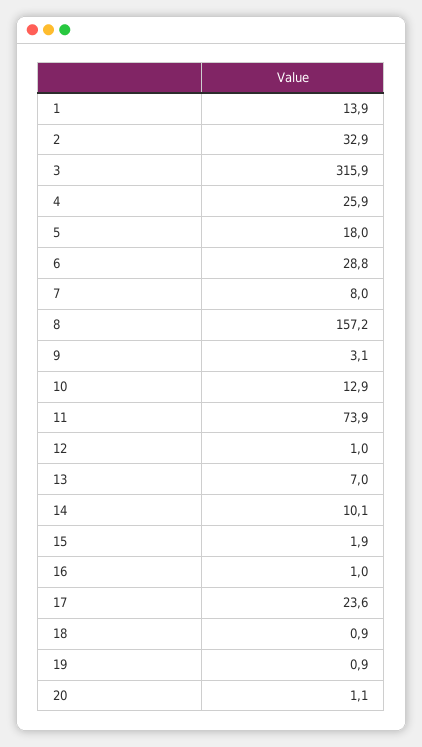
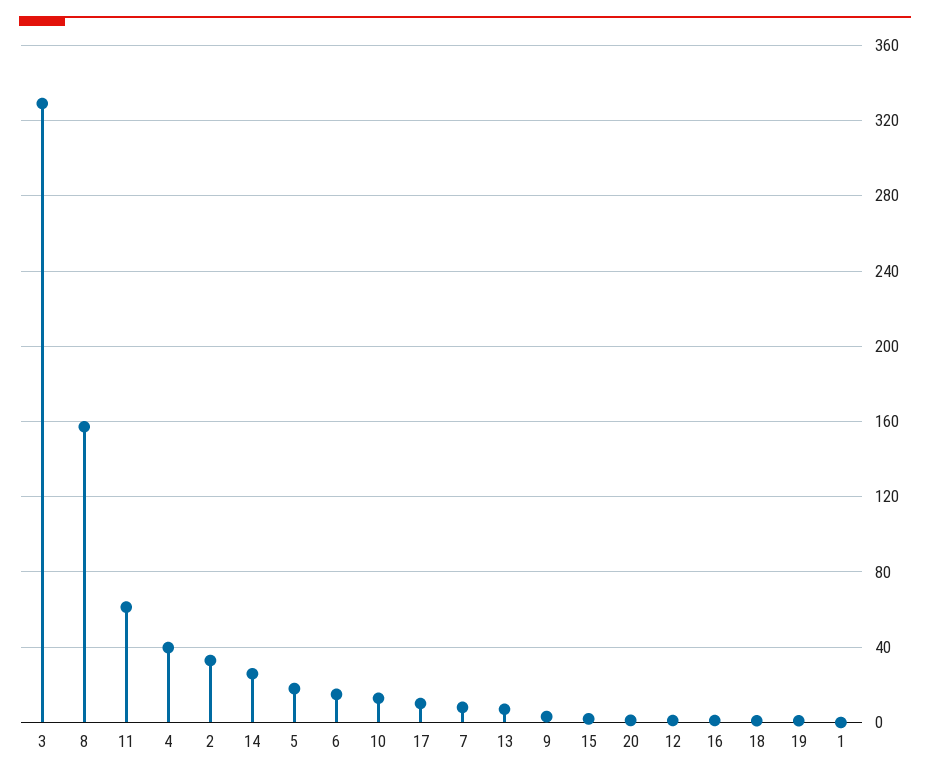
  {
-   "1": 13.9,
+   "1": 0,
    "2": 32.9,
-   "3": 315.9,
+   "3": 330,
-   "4": 25.9,
+   "4": 40,
    "5": 18,
-   "6": 28.8,
+   "6": 15,
    "7": 8,
    "8": 157.2,
    "9": 3.1,
    "10": 12.9,
-   "11": 73.9,
+   "11": 60,
    "12": 1,
    "13": 7,
-   "14": 10.1,
+   "14": 25,
    "15": 1.9,
    "16": 1,
-   "17": 23.6,
+   "17": 10,
    "18": 0.9,
    "19": 0.9,
    "20": 1.1
  }

